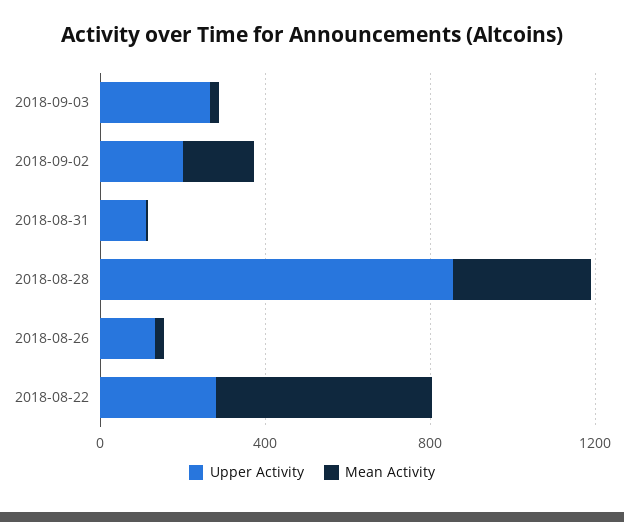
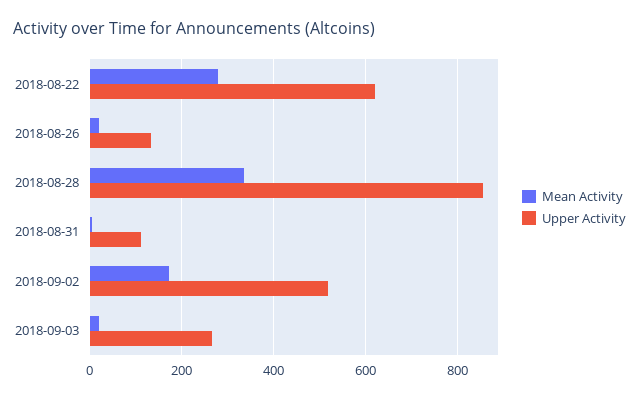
  {
    "Upper Activity": {
      "2018-09-03": 260,
-     "2018-09-02": 200,
+     "2018-09-02": 520,
      "2018-08-31": 120,
      "2018-08-28": 860,
      "2018-08-26": 140,
-     "2018-08-22": 300
+     "2018-08-22": 620
    },
    "Mean Activity": {
      "2018-09-03": 20,
      "2018-09-02": 180,
      "2018-08-31": 0,
      "2018-08-28": 340,
      "2018-08-26": 20,
-     "2018-08-22": 500
+     "2018-08-22": 280
    }
  }

